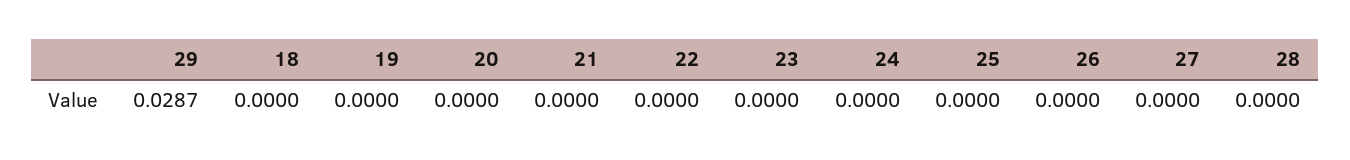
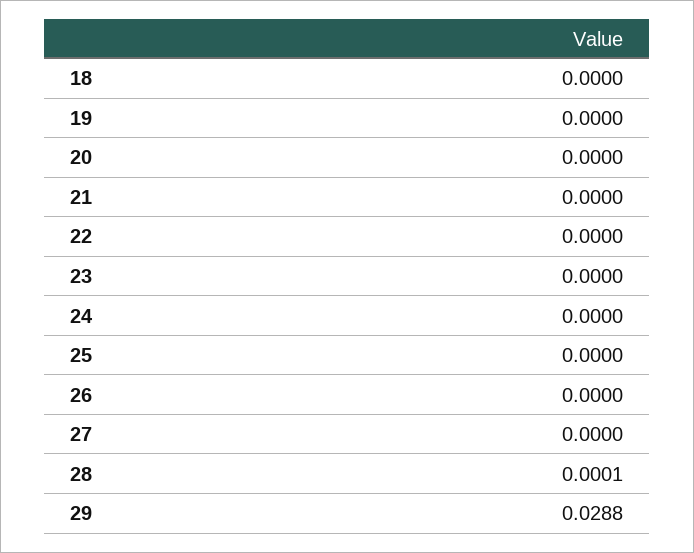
  {
-   "29": 0.0287,
+   "29": 0.0288,
    "18": 0,
    "19": 0,
    "20": 0,
    "21": 0,
    "22": 0,
    "23": 0,
    "24": 0,
    "25": 0,
    "26": 0,
    "27": 0,
-   "28": 0
+   "28": 0.0001
  }

